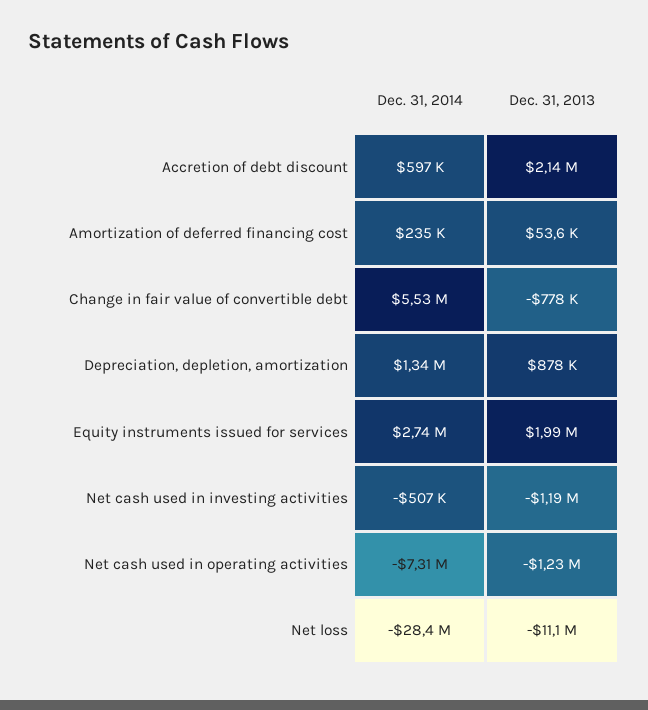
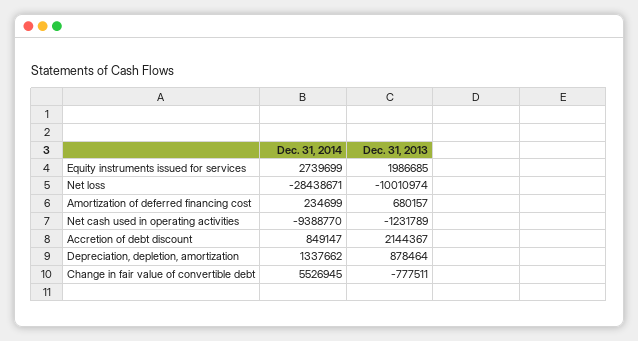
  {
    "Dec. 31, 2014": {
-     "Accretion of debt discount": 597000,
+     "Accretion of debt discount": 849147,
      "Amortization of deferred financing cost": 234699,
      "Change in fair value of convertible debt": 5526945,
      "Depreciation, depletion, amortization": 1337662,
      "Equity instruments issued for services": 2739699,
-     "Net cash used in investing activities": -507000,
-     "Net cash used in operating activities": -7310000,
+     "Net cash used in operating activities": -9388770,
      "Net loss": -28438671
    },
    "Dec. 31, 2013": {
      "Accretion of debt discount": 2144367,
-     "Amortization of deferred financing cost": 53600,
+     "Amortization of deferred financing cost": 680157,
      "Change in fair value of convertible debt": -777511,
      "Depreciation, depletion, amortization": 878464,
      "Equity instruments issued for services": 1986685,
-     "Net cash used in investing activities": -1190000,
      "Net cash used in operating activities": -1231789,
-     "Net loss": -11100000
+     "Net loss": -10010974
    }
  }

